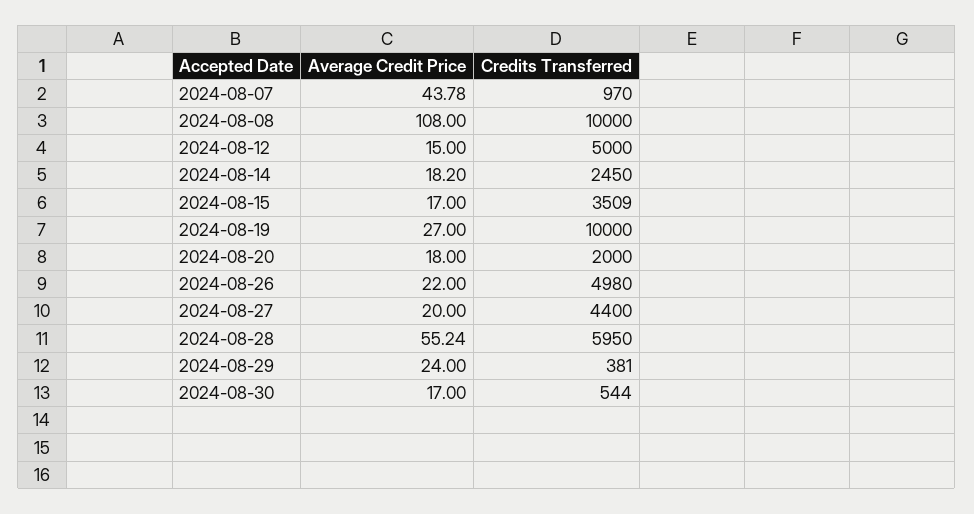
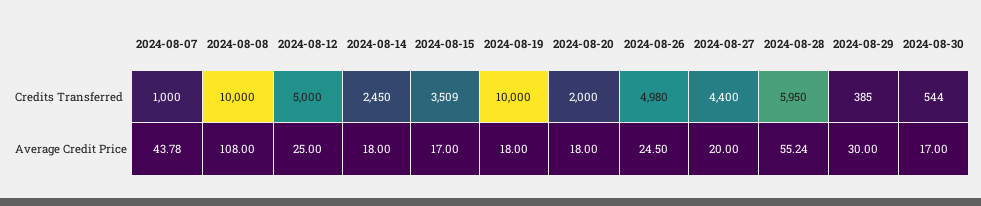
  {
    "Average Credit Price": {
      "2024-08-07": 43.78,
      "2024-08-08": 108,
-     "2024-08-12": 15,
+     "2024-08-12": 25,
-     "2024-08-14": 18.2,
+     "2024-08-14": 18,
      "2024-08-15": 17,
-     "2024-08-19": 27,
+     "2024-08-19": 18,
      "2024-08-20": 18,
-     "2024-08-26": 22,
+     "2024-08-26": 24.5,
      "2024-08-27": 20,
      "2024-08-28": 55.24,
-     "2024-08-29": 24,
+     "2024-08-29": 30,
      "2024-08-30": 17
    },
    "Credits Transferred": {
-     "2024-08-07": 970,
+     "2024-08-07": 1000,
      "2024-08-08": 10000,
      "2024-08-12": 5000,
      "2024-08-14": 2450,
      "2024-08-15": 3509,
      "2024-08-19": 10000,
      "2024-08-20": 2000,
      "2024-08-26": 4980,
      "2024-08-27": 4400,
      "2024-08-28": 5950,
-     "2024-08-29": 381,
+     "2024-08-29": 385,
      "2024-08-30": 544
    }
  }

